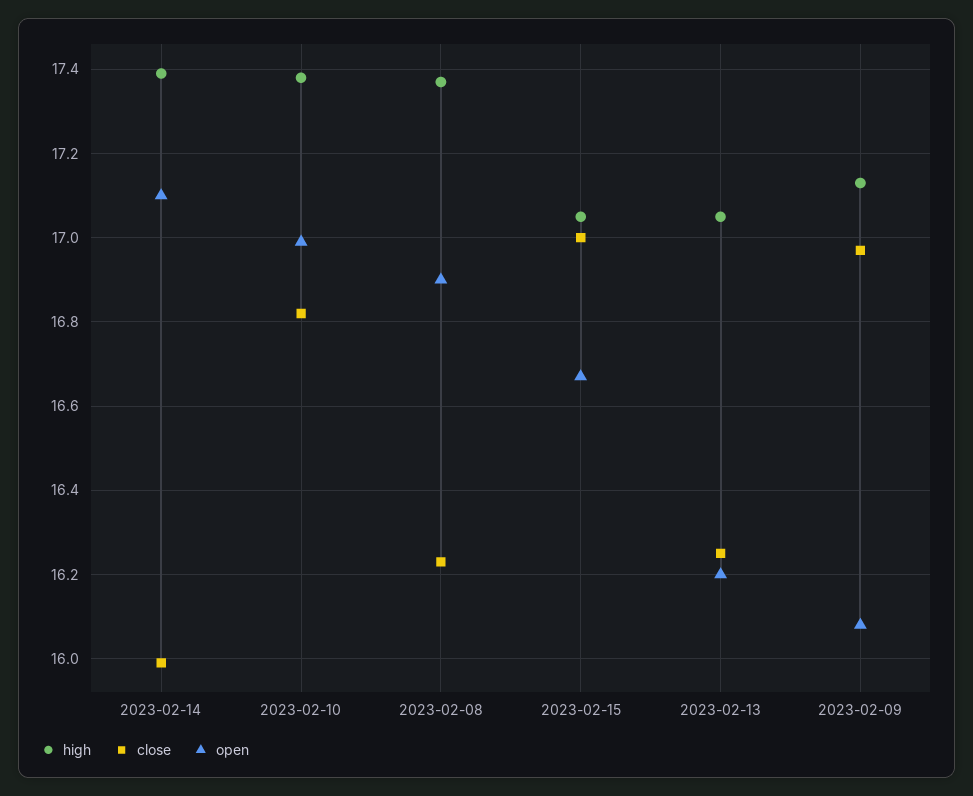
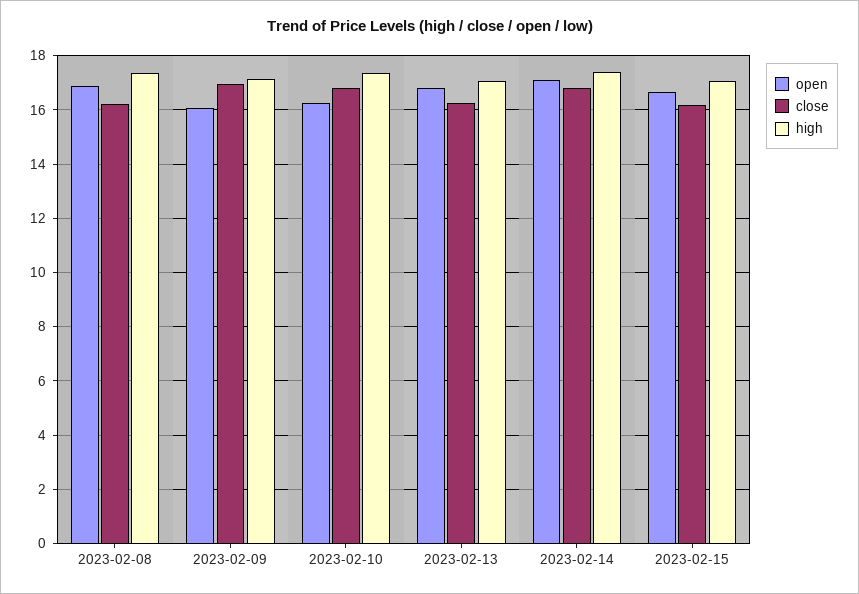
  {
    "high": {
      "2023-02-14": 17.4,
      "2023-02-10": 17.4,
      "2023-02-08": 17.35,
      "2023-02-15": 17.05,
      "2023-02-13": 17.05,
      "2023-02-09": 17.15
    },
    "close": {
-     "2023-02-14": 16,
+     "2023-02-14": 16.75,
      "2023-02-10": 16.8,
      "2023-02-08": 16.25,
-     "2023-02-15": 17,
+     "2023-02-15": 16.25,
      "2023-02-13": 16.25,
      "2023-02-09": 16.95
    },
    "open": {
      "2023-02-14": 17.1,
-     "2023-02-10": 17,
+     "2023-02-10": 16.25,
      "2023-02-08": 16.9,
      "2023-02-15": 16.65,
-     "2023-02-13": 16.2,
+     "2023-02-13": 16.75,
      "2023-02-09": 16.1
    }
  }

